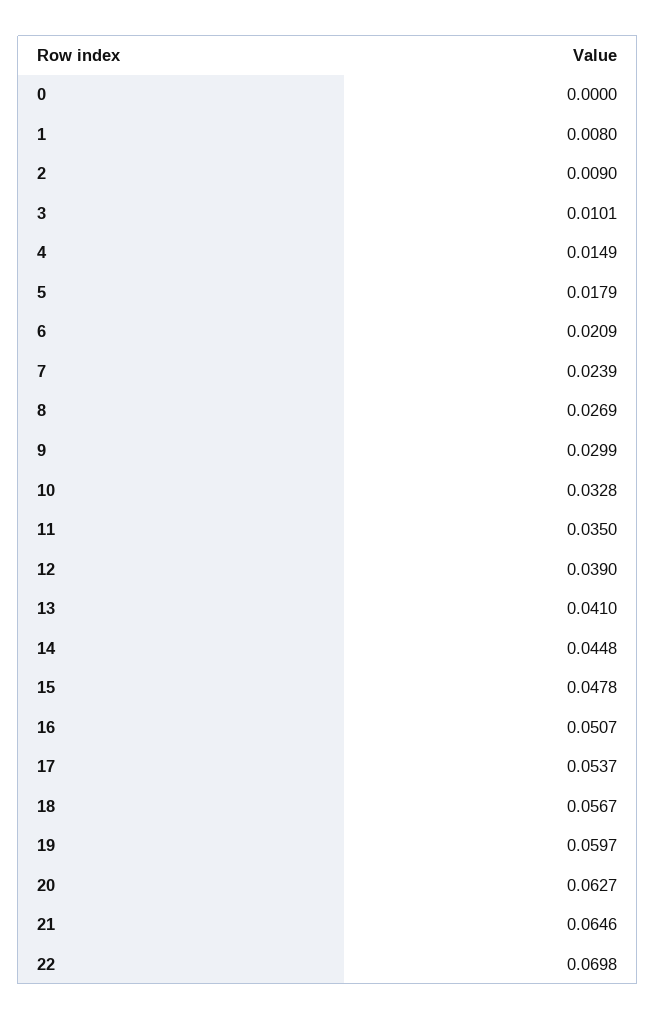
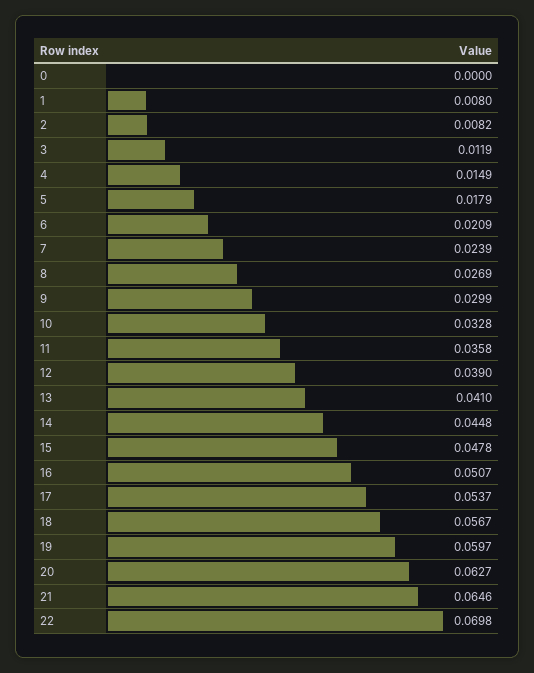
  {
    "0": 0,
    "1": 0.008,
-   "2": 0.009,
+   "2": 0.0082,
-   "3": 0.0101,
+   "3": 0.0119,
    "4": 0.0149,
    "5": 0.0179,
    "6": 0.0209,
    "7": 0.0239,
    "8": 0.0269,
    "9": 0.0299,
    "10": 0.0328,
-   "11": 0.035,
+   "11": 0.0358,
    "12": 0.039,
    "13": 0.041,
    "14": 0.0448,
    "15": 0.0478,
    "16": 0.0507,
    "17": 0.0537,
    "18": 0.0567,
    "19": 0.0597,
    "20": 0.0627,
    "21": 0.0646,
    "22": 0.0698
  }

